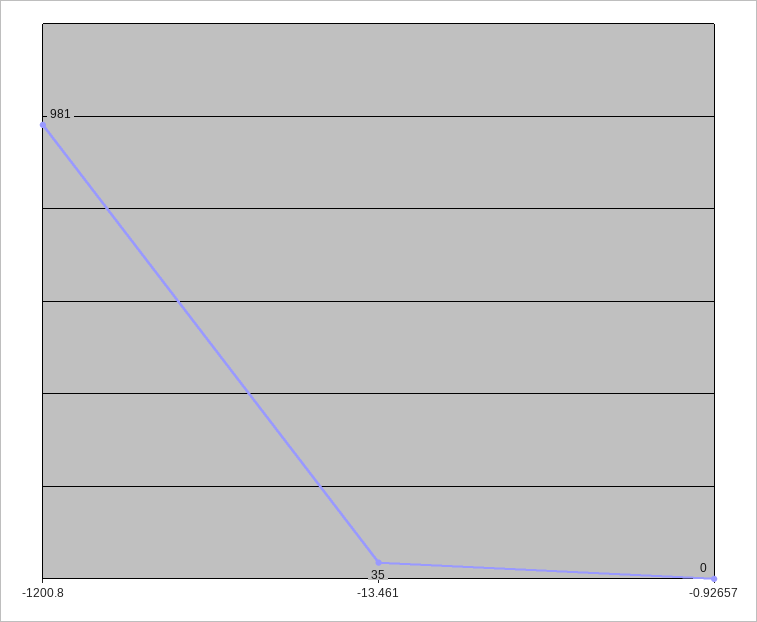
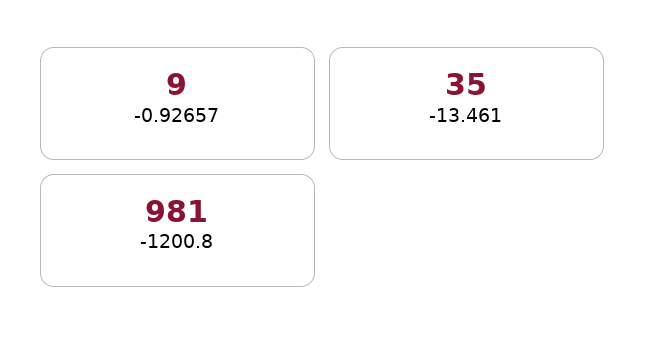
  {
    "-1200.8": 981,
    "-13.461": 35,
-   "-0.92657": 0
+   "-0.92657": 9
  }

